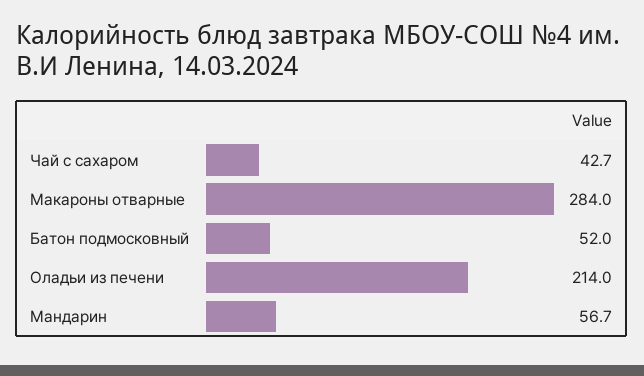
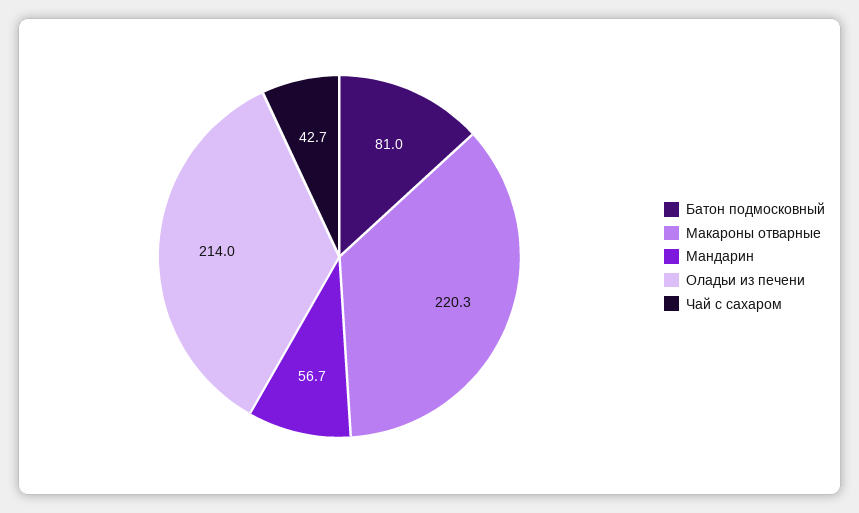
  {
    "Чай с сахаром": 42.7,
-   "Макароны отварные": 284,
+   "Макароны отварные": 220.3,
-   "Батон подмосковный": 52,
+   "Батон подмосковный": 81,
    "Оладьи из печени": 214,
    "Мандарин": 56.7
  }

